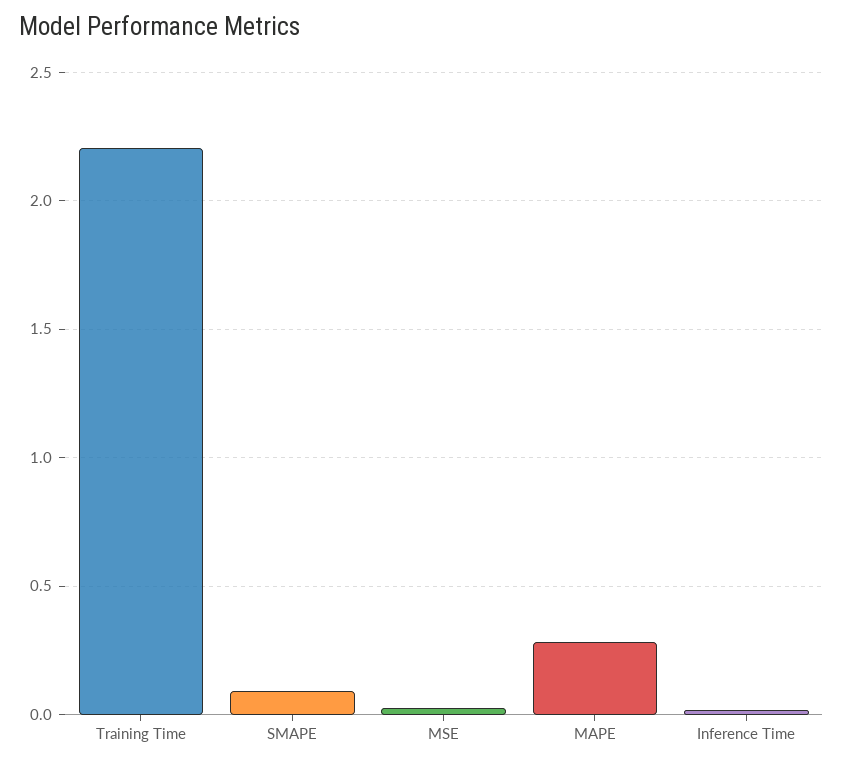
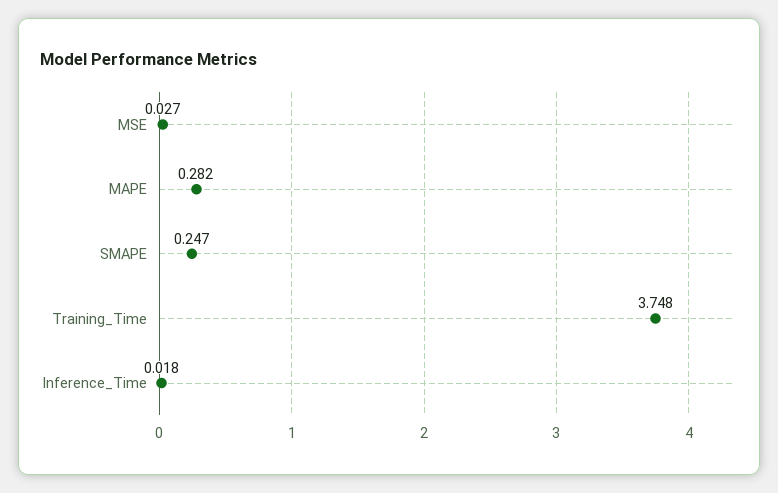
  {
-   "Training Time": 2.2,
+   "Training Time": 3.748,
-   "SMAPE": 0.1,
+   "SMAPE": 0.247,
    "MSE": 0.027,
    "MAPE": 0.282,
    "Inference Time": 0.018
  }

